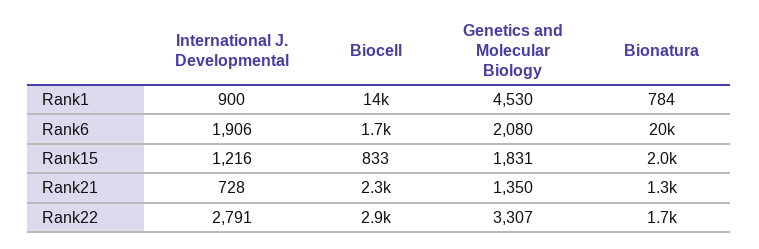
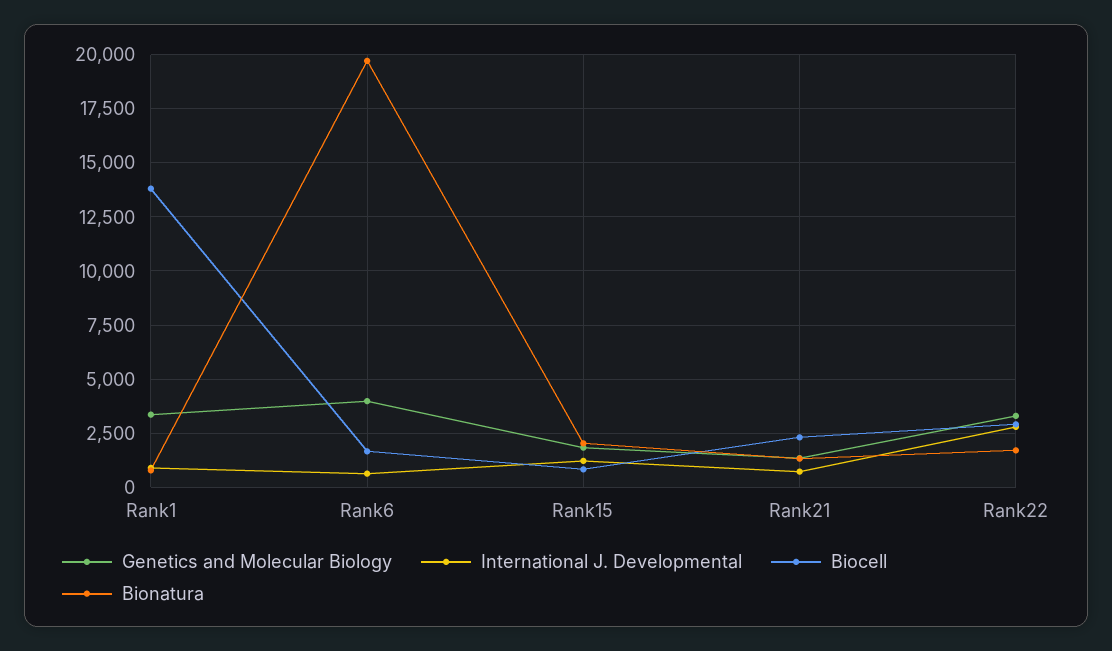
  {
    "International J. Developmental": {
      "Rank1": 900,
-     "Rank6": 1906,
+     "Rank6": 500,
      "Rank15": 1216,
      "Rank21": 728,
      "Rank22": 2791
    },
    "Biocell": {
      "Rank1": 14000,
      "Rank6": 1700,
      "Rank15": 833,
      "Rank21": 2300,
      "Rank22": 2900
    },
    "Genetics and Molecular Biology": {
-     "Rank1": 4530,
+     "Rank1": 3500,
-     "Rank6": 2080,
+     "Rank6": 4000,
      "Rank15": 1831,
      "Rank21": 1350,
      "Rank22": 3307
    },
    "Bionatura": {
      "Rank1": 784,
      "Rank6": 20000,
      "Rank15": 2000,
      "Rank21": 1300,
      "Rank22": 1700
    }
  }

